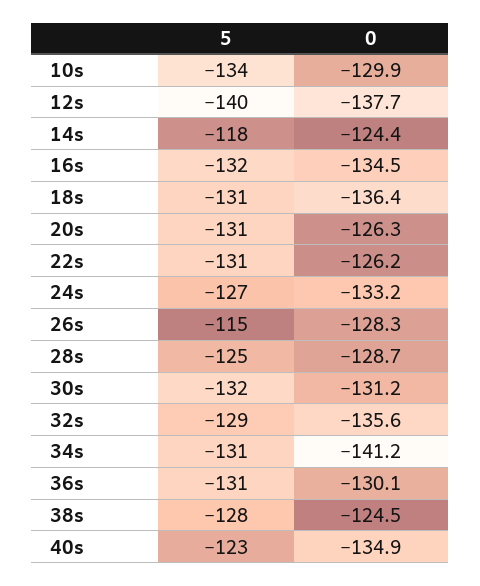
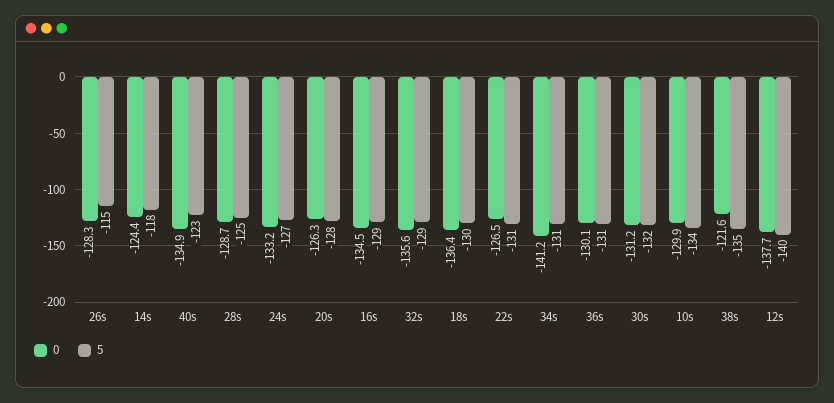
  {
    "5": {
      "10s": -134,
      "12s": -140,
      "14s": -118,
-     "16s": -132,
+     "16s": -129,
-     "18s": -131,
+     "18s": -130,
-     "20s": -131,
+     "20s": -128,
      "22s": -131,
      "24s": -127,
      "26s": -115,
      "28s": -125,
      "30s": -132,
      "32s": -129,
      "34s": -131,
      "36s": -131,
-     "38s": -128,
+     "38s": -135,
      "40s": -123
    },
    "0": {
      "10s": -129.9,
      "12s": -137.7,
      "14s": -124.4,
      "16s": -134.5,
      "18s": -136.4,
      "20s": -126.3,
-     "22s": -126.2,
+     "22s": -126.5,
      "24s": -133.2,
      "26s": -128.3,
      "28s": -128.7,
      "30s": -131.2,
      "32s": -135.6,
      "34s": -141.2,
      "36s": -130.1,
-     "38s": -124.5,
+     "38s": -121.6,
      "40s": -134.9
    }
  }

